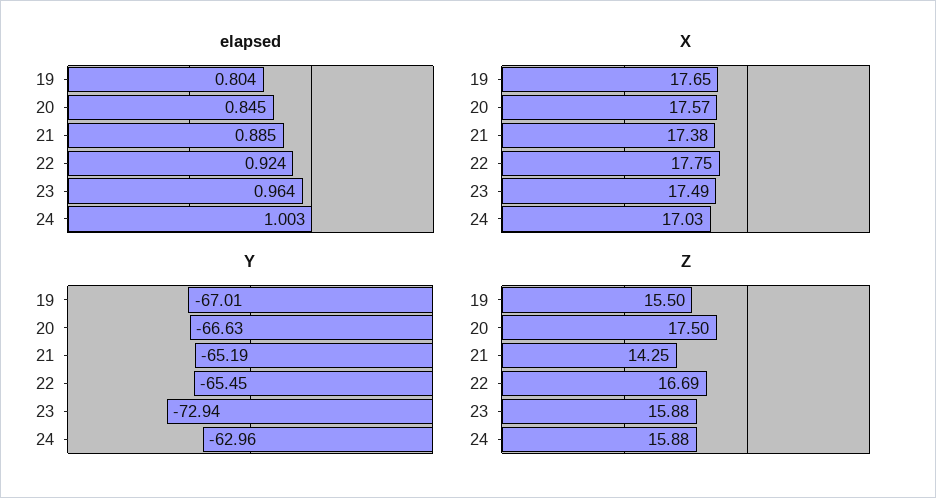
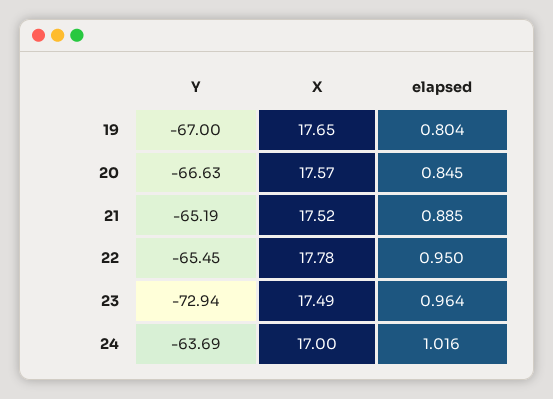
  {
    "elapsed": {
      "19": 0.804,
      "20": 0.845,
      "21": 0.885,
-     "22": 0.924,
+     "22": 0.95,
      "23": 0.964,
-     "24": 1.003
+     "24": 1.016
    },
    "X": {
      "19": 17.65,
      "20": 17.57,
-     "21": 17.38,
+     "21": 17.52,
-     "22": 17.75,
+     "22": 17.78,
      "23": 17.49,
-     "24": 17.03
+     "24": 17
    },
    "Y": {
-     "19": -67.01,
+     "19": -67,
      "20": -66.63,
      "21": -65.19,
      "22": -65.45,
      "23": -72.94,
-     "24": -62.96
+     "24": -63.69
-   },
+   }
-   "Z": {
-     "19": 15.5,
-     "20": 17.5,
-     "21": 14.25,
-     "22": 16.69,
-     "23": 15.88,
-     "24": 15.88
-   }
  }

